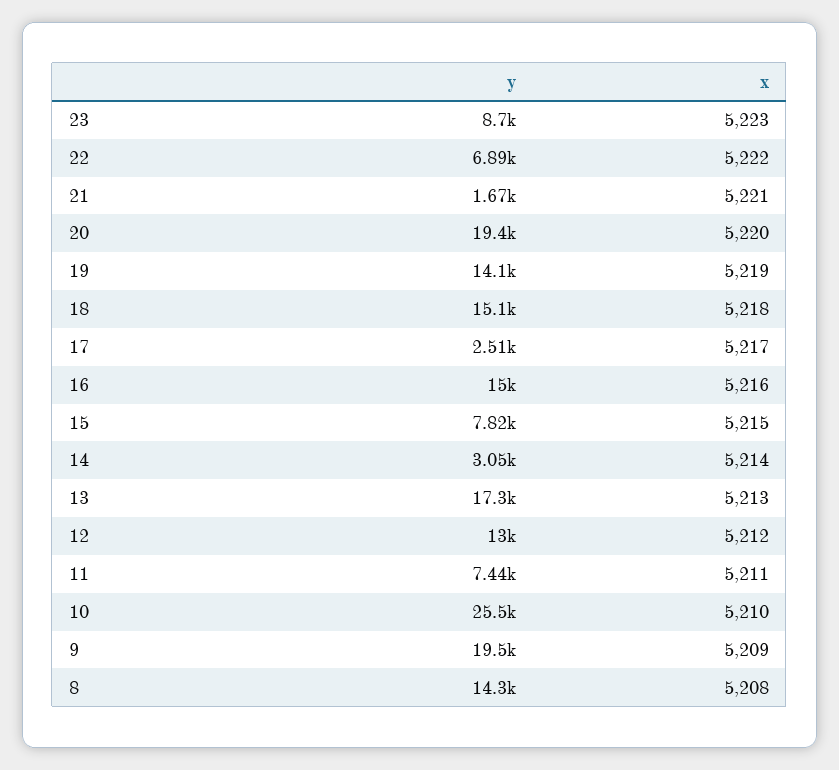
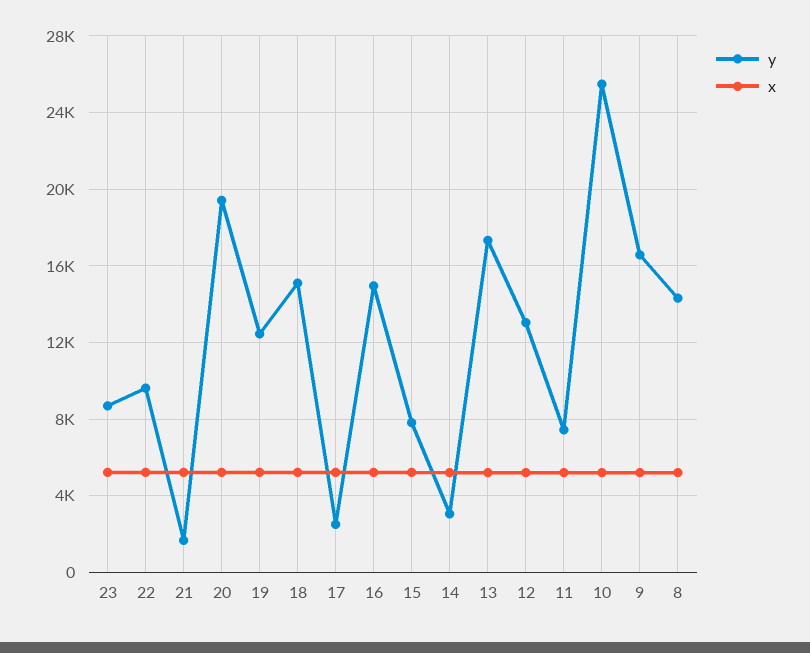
  {
    "y": {
      "23": 8700,
-     "22": 6890,
+     "22": 9500,
      "21": 1670,
      "20": 19400,
-     "19": 14100,
+     "19": 12500,
      "18": 15100,
      "17": 2510,
      "16": 15000,
      "15": 7820,
      "14": 3050,
      "13": 17300,
      "12": 13000,
      "11": 7440,
      "10": 25500,
-     "9": 19500,
+     "9": 16500,
      "8": 14300
    },
    "x": {
      "23": 5223,
      "22": 5222,
      "21": 5221,
      "20": 5220,
      "19": 5219,
      "18": 5218,
      "17": 5217,
      "16": 5216,
      "15": 5215,
      "14": 5214,
      "13": 5213,
      "12": 5212,
      "11": 5211,
      "10": 5210,
      "9": 5209,
      "8": 5208
    }
  }

